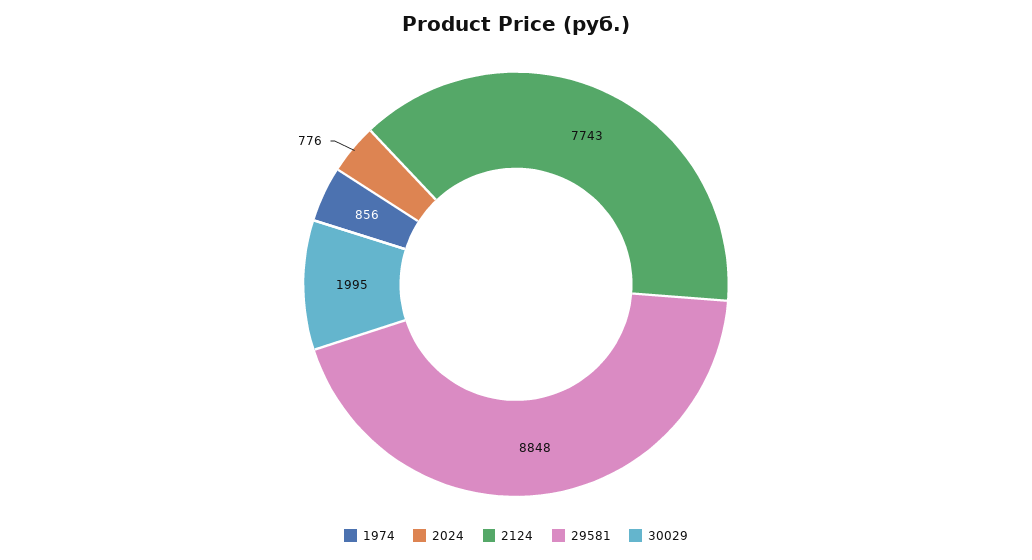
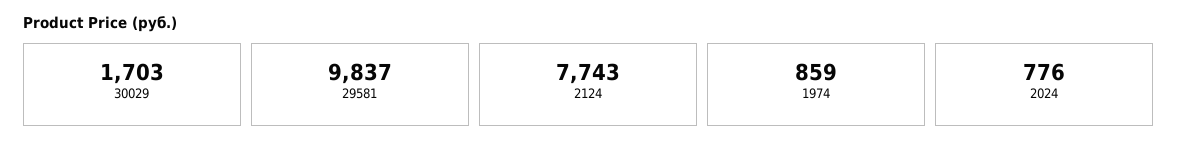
  {
-   "1974": 856,
+   "1974": 859,
    "2024": 776,
    "2124": 7743,
-   "29581": 8848,
+   "29581": 9837,
-   "30029": 1995
+   "30029": 1703
  }

